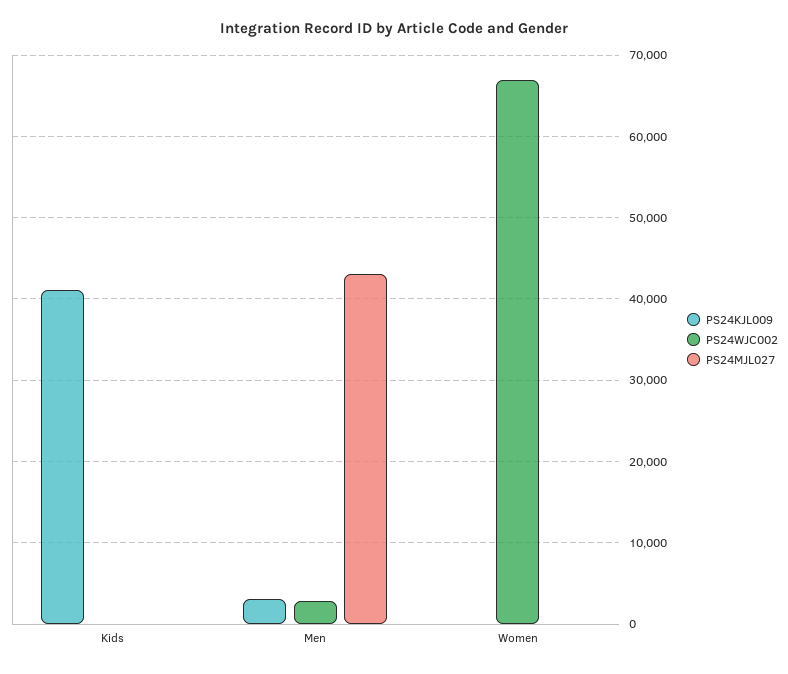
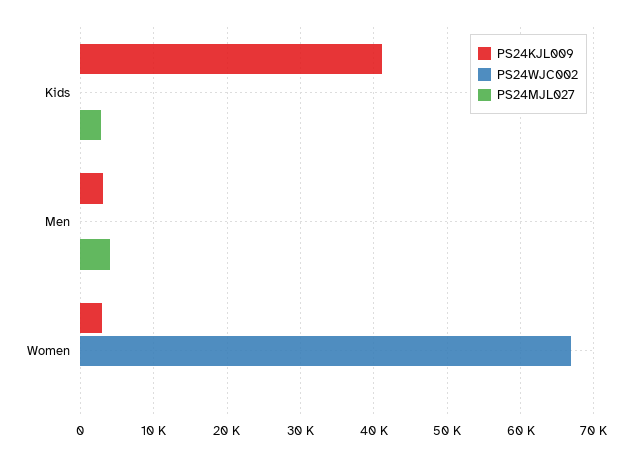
  {
    "PS24KJL009": {
      "Kids": 41000,
      "Men": 3000,
-     "Women": 0
+     "Women": 3000
    },
    "PS24WJC002": {
      "Kids": 0,
-     "Men": 3000,
+     "Men": 0,
      "Women": 67000
    },
    "PS24MJL027": {
-     "Kids": 0,
+     "Kids": 3000,
-     "Men": 43000,
+     "Men": 4000,
      "Women": 0
    }
  }

